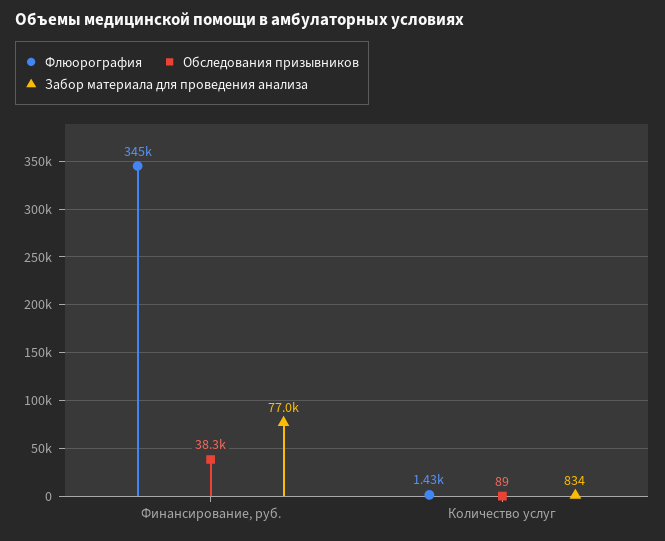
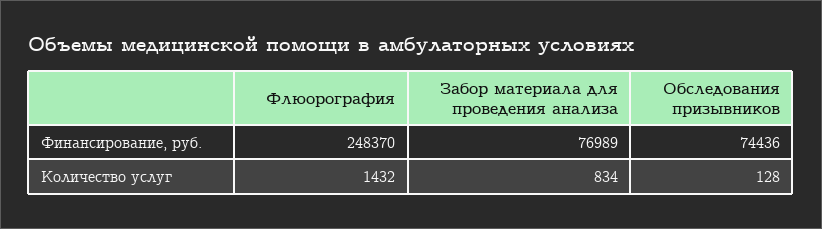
  {
    "Флюорография": {
-     "Финансирование, руб.": 345000,
+     "Финансирование, руб.": 248370,
      "Количество услуг": 1432
    },
    "Обследования призывников": {
-     "Финансирование, руб.": 38300,
+     "Финансирование, руб.": 74436,
-     "Количество услуг": 89
+     "Количество услуг": 128
    },
    "Забор материала для проведения анализа": {
      "Финансирование, руб.": 76989,
      "Количество услуг": 834
    }
  }

